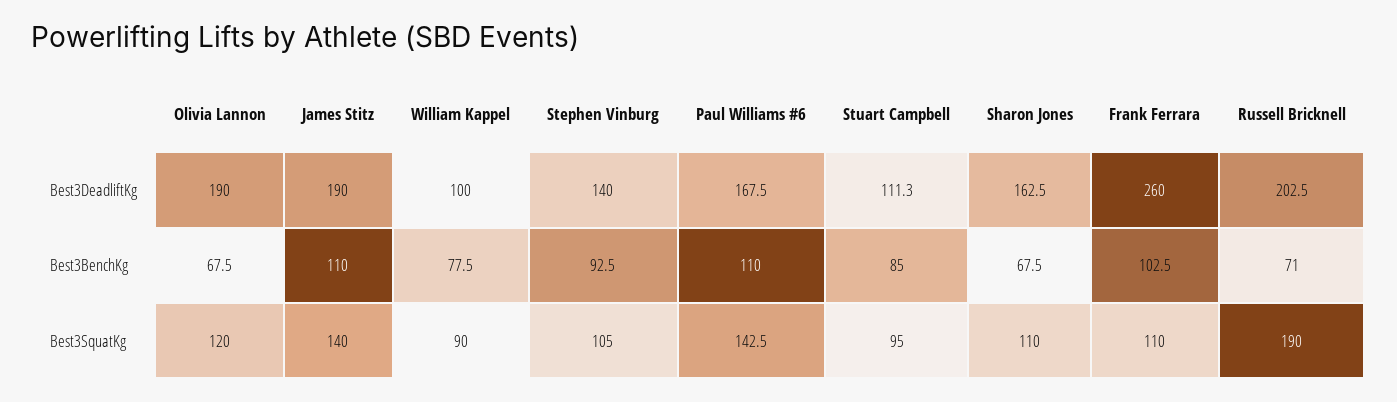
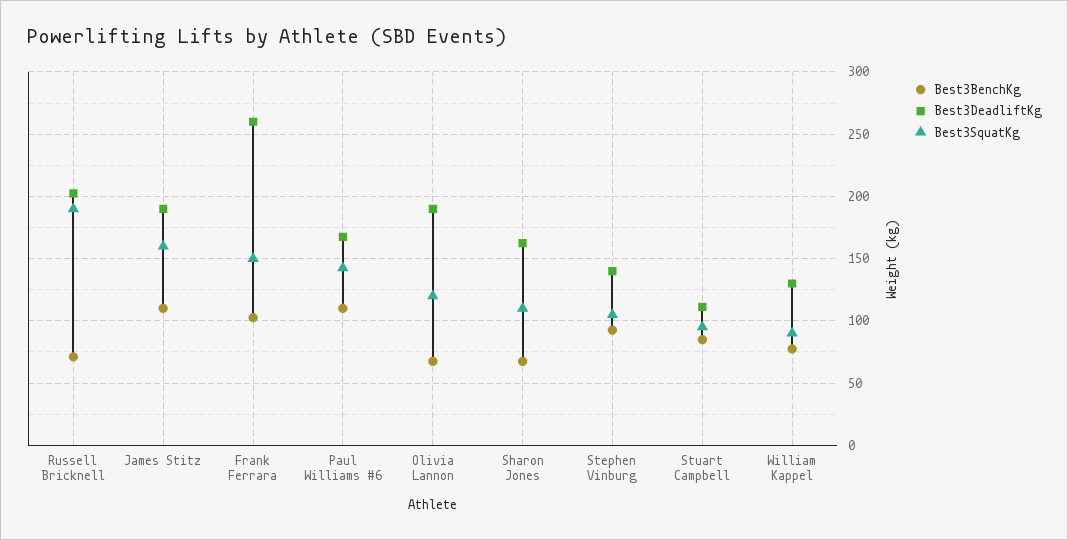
  {
    "Best3DeadliftKg": {
      "Olivia Lannon": 190,
      "James Stitz": 190,
-     "William Kappel": 100,
+     "William Kappel": 130,
      "Stephen Vinburg": 140,
      "Paul Williams #6": 167.5,
      "Stuart Campbell": 111.3,
      "Sharon Jones": 162.5,
      "Frank Ferrara": 260,
      "Russell Bricknell": 202.5
    },
    "Best3BenchKg": {
      "Olivia Lannon": 67.5,
      "James Stitz": 110,
      "William Kappel": 77.5,
      "Stephen Vinburg": 92.5,
      "Paul Williams #6": 110,
      "Stuart Campbell": 85,
      "Sharon Jones": 67.5,
      "Frank Ferrara": 102.5,
      "Russell Bricknell": 71
    },
    "Best3SquatKg": {
      "Olivia Lannon": 120,
-     "James Stitz": 140,
+     "James Stitz": 160,
      "William Kappel": 90,
      "Stephen Vinburg": 105,
      "Paul Williams #6": 142.5,
      "Stuart Campbell": 95,
      "Sharon Jones": 110,
-     "Frank Ferrara": 110,
+     "Frank Ferrara": 150,
      "Russell Bricknell": 190
    }
  }

